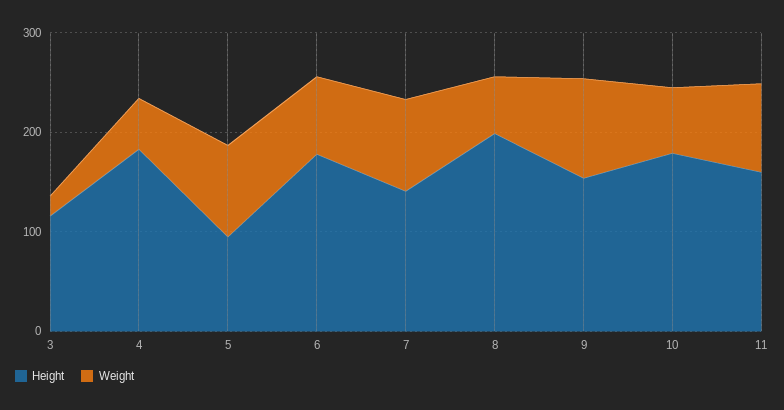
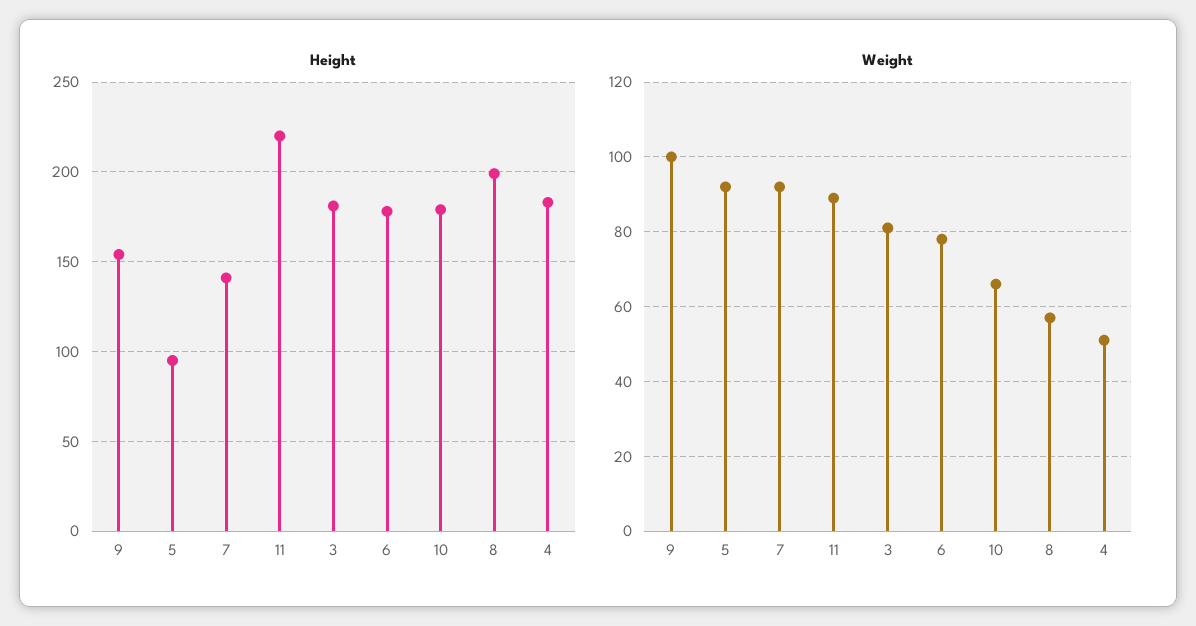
  {
    "Height": {
-     "3": 120,
+     "3": 180,
      "4": 185,
      "5": 95,
      "6": 180,
      "7": 140,
      "8": 200,
      "9": 155,
      "10": 180,
-     "11": 160
+     "11": 220
    },
    "Weight": {
-     "3": 20,
+     "3": 80,
      "4": 50,
      "5": 90,
      "6": 80,
      "7": 90,
      "8": 55,
      "9": 100,
      "10": 65,
      "11": 90
    }
  }

